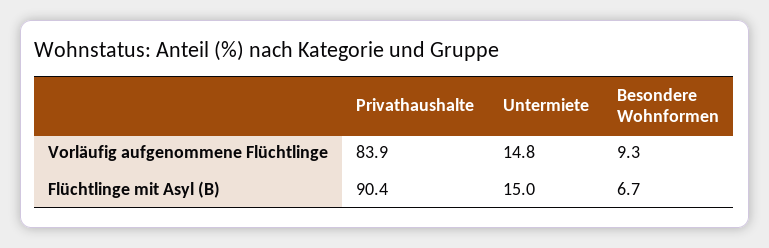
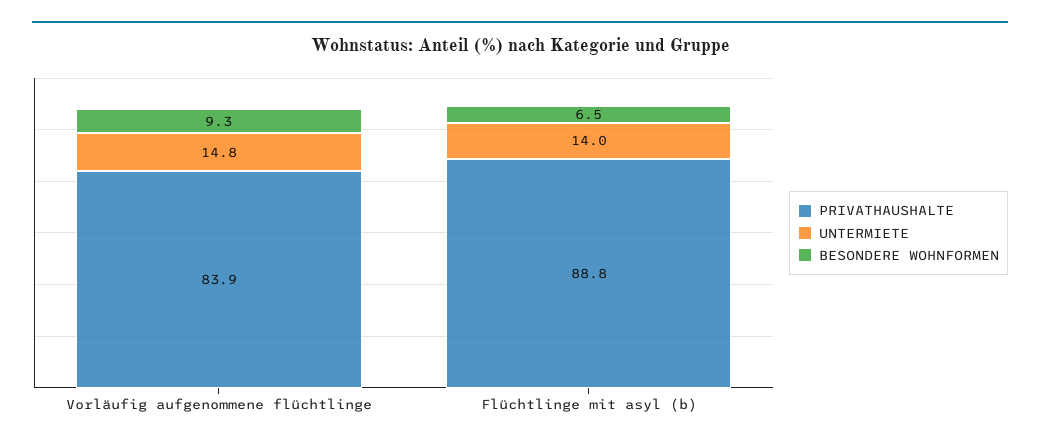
  {
    "Privathaushalte": {
      "Vorläufig aufgenommene Flüchtlinge": 83.9,
-     "Flüchtlinge mit Asyl (B)": 90.4
+     "Flüchtlinge mit Asyl (B)": 88.8
    },
    "Untermiete": {
      "Vorläufig aufgenommene Flüchtlinge": 14.8,
-     "Flüchtlinge mit Asyl (B)": 15
+     "Flüchtlinge mit Asyl (B)": 14
    },
    "Besondere Wohnformen": {
      "Vorläufig aufgenommene Flüchtlinge": 9.3,
-     "Flüchtlinge mit Asyl (B)": 6.7
+     "Flüchtlinge mit Asyl (B)": 6.5
    }
  }

